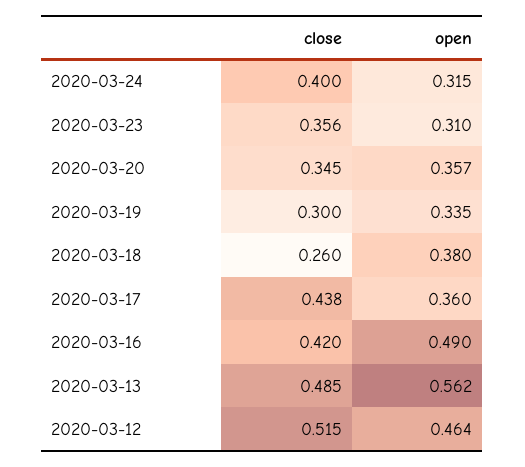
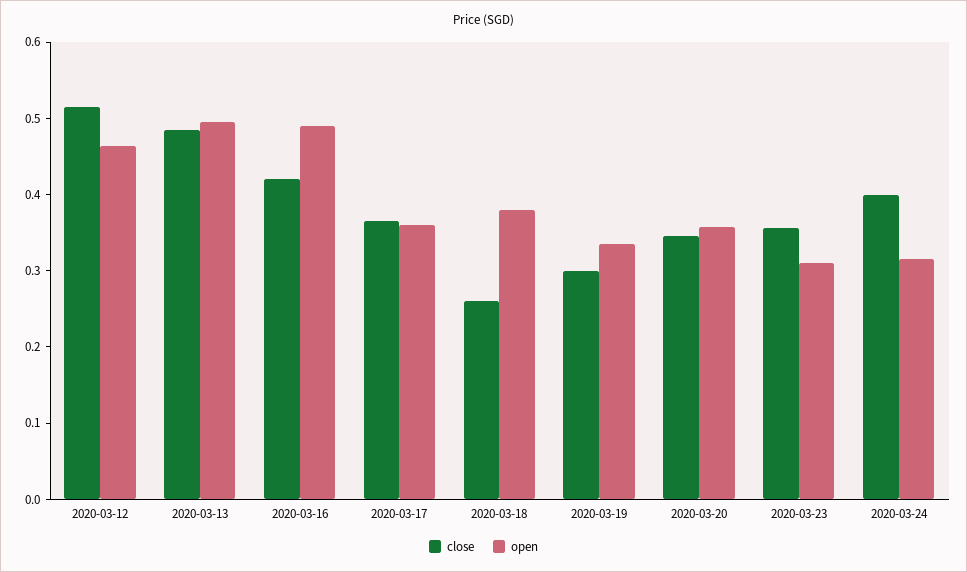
  {
    "close": {
      "2020-03-24": 0.4,
      "2020-03-23": 0.356,
      "2020-03-20": 0.345,
      "2020-03-19": 0.3,
      "2020-03-18": 0.26,
-     "2020-03-17": 0.438,
+     "2020-03-17": 0.36,
      "2020-03-16": 0.42,
      "2020-03-13": 0.485,
      "2020-03-12": 0.515
    },
    "open": {
      "2020-03-24": 0.315,
      "2020-03-23": 0.31,
      "2020-03-20": 0.357,
      "2020-03-19": 0.335,
      "2020-03-18": 0.38,
      "2020-03-17": 0.36,
      "2020-03-16": 0.49,
-     "2020-03-13": 0.562,
+     "2020-03-13": 0.5,
      "2020-03-12": 0.464
    }
  }

